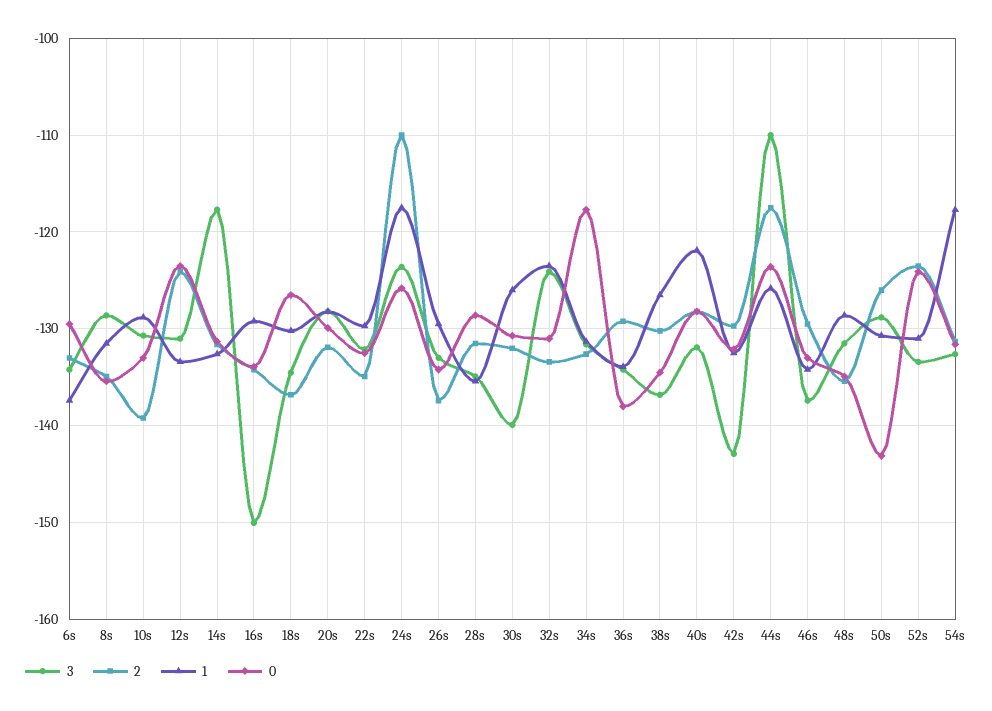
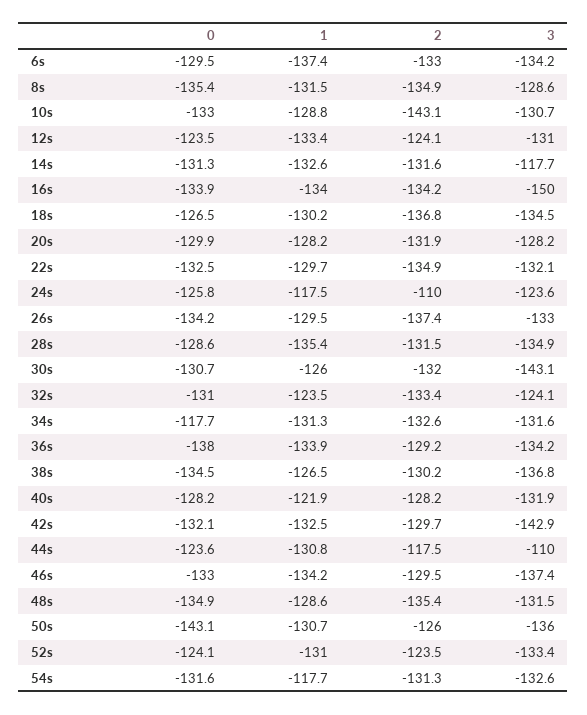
  {
    "3": {
      "6s": -134.2,
      "8s": -128.6,
      "10s": -130.7,
      "12s": -131,
      "14s": -117.7,
      "16s": -150,
      "18s": -134.5,
      "20s": -128.2,
      "22s": -132.1,
      "24s": -123.6,
      "26s": -133,
      "28s": -134.9,
-     "30s": -140,
+     "30s": -143.1,
      "32s": -124.1,
      "34s": -131.6,
      "36s": -134.2,
      "38s": -136.8,
      "40s": -131.9,
      "42s": -142.9,
      "44s": -110,
      "46s": -137.4,
      "48s": -131.5,
-     "50s": -129,
+     "50s": -136,
      "52s": -133.4,
      "54s": -132.6
    },
    "2": {
      "6s": -133,
      "8s": -134.9,
-     "10s": -139,
+     "10s": -143.1,
      "12s": -124.1,
      "14s": -131.6,
      "16s": -134.2,
      "18s": -136.8,
      "20s": -131.9,
      "22s": -134.9,
      "24s": -110,
      "26s": -137.4,
      "28s": -131.5,
      "30s": -132,
      "32s": -133.4,
      "34s": -132.6,
      "36s": -129.2,
      "38s": -130.2,
      "40s": -128.2,
      "42s": -129.7,
      "44s": -117.5,
      "46s": -129.5,
      "48s": -135.4,
      "50s": -126,
      "52s": -123.5,
      "54s": -131.3
    },
    "1": {
      "6s": -137.4,
      "8s": -131.5,
      "10s": -128.8,
      "12s": -133.4,
      "14s": -132.6,
-     "16s": -129,
+     "16s": -134,
      "18s": -130.2,
      "20s": -128.2,
      "22s": -129.7,
      "24s": -117.5,
      "26s": -129.5,
      "28s": -135.4,
      "30s": -126,
      "32s": -123.5,
      "34s": -131.3,
      "36s": -133.9,
      "38s": -126.5,
      "40s": -121.9,
      "42s": -132.5,
-     "44s": -126,
+     "44s": -130.8,
      "46s": -134.2,
      "48s": -128.6,
      "50s": -130.7,
      "52s": -131,
      "54s": -117.7
    },
    "0": {
      "6s": -129.5,
      "8s": -135.4,
      "10s": -133,
      "12s": -123.5,
      "14s": -131.3,
      "16s": -133.9,
      "18s": -126.5,
      "20s": -129.9,
      "22s": -132.5,
      "24s": -125.8,
      "26s": -134.2,
      "28s": -128.6,
      "30s": -130.7,
      "32s": -131,
      "34s": -117.7,
      "36s": -138,
      "38s": -134.5,
      "40s": -128.2,
      "42s": -132.1,
      "44s": -123.6,
      "46s": -133,
      "48s": -134.9,
      "50s": -143.1,
      "52s": -124.1,
      "54s": -131.6
    }
  }

